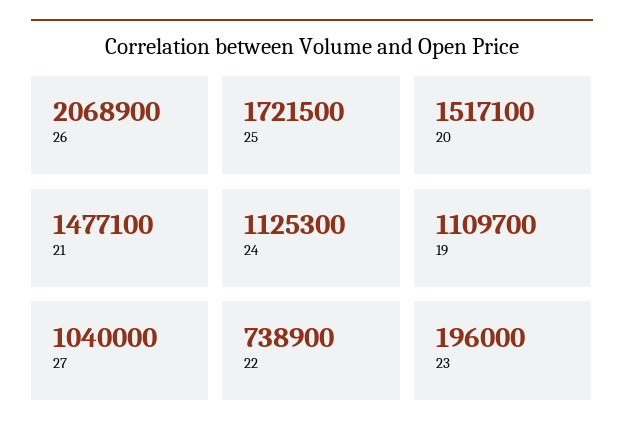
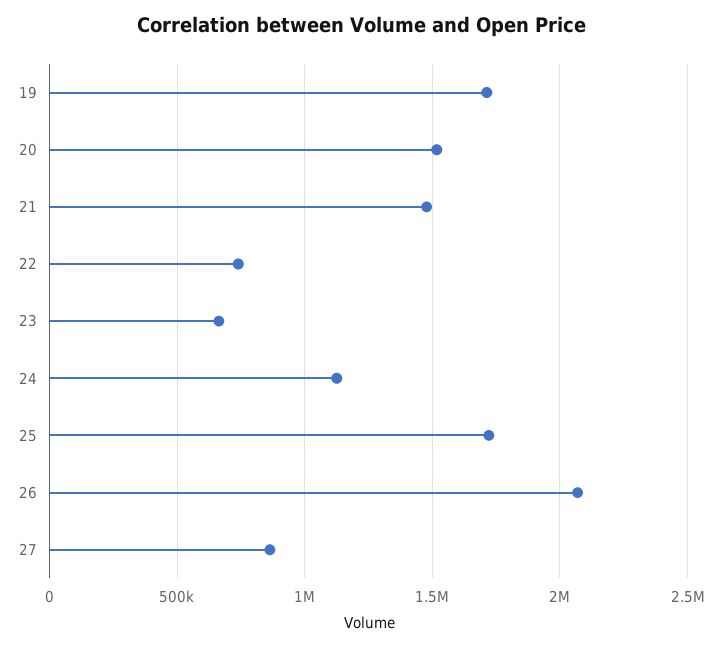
  {
    "26": 2068900,
    "25": 1721500,
    "20": 1517100,
    "21": 1477100,
    "24": 1125300,
-   "19": 1109700,
+   "19": 1700000,
-   "27": 1040000,
+   "27": 850000,
    "22": 738900,
-   "23": 196000
+   "23": 650000
  }

